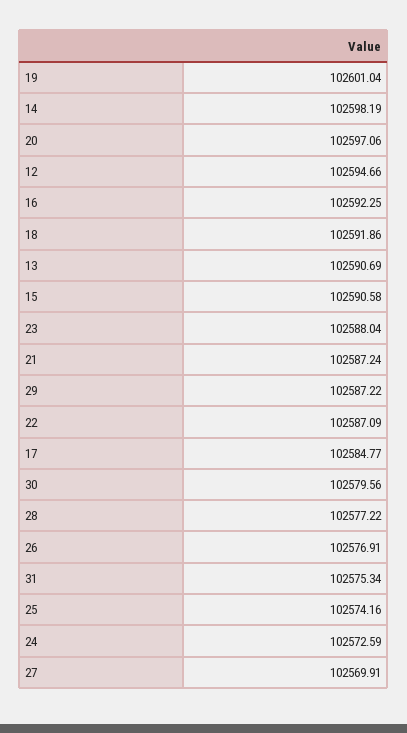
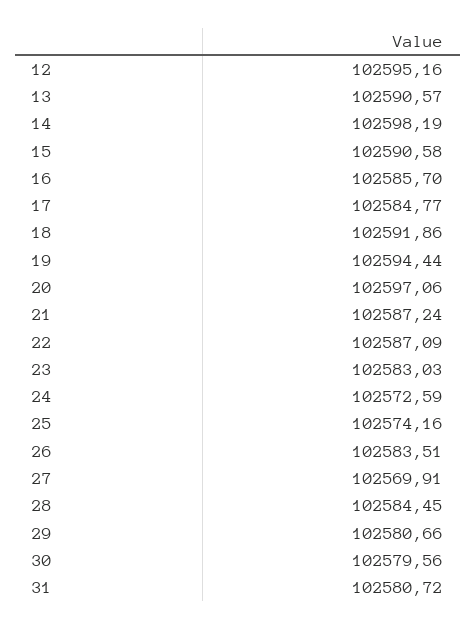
  {
-   "19": 102601.04,
+   "19": 102594.44,
    "14": 102598.19,
    "20": 102597.06,
-   "12": 102594.66,
+   "12": 102595.16,
-   "16": 102592.25,
+   "16": 102585.7,
    "18": 102591.86,
-   "13": 102590.69,
+   "13": 102590.57,
    "15": 102590.58,
-   "23": 102588.04,
+   "23": 102583.03,
    "21": 102587.24,
-   "29": 102587.22,
+   "29": 102580.66,
    "22": 102587.09,
    "17": 102584.77,
    "30": 102579.56,
-   "28": 102577.22,
+   "28": 102584.45,
-   "26": 102576.91,
+   "26": 102583.51,
-   "31": 102575.34,
+   "31": 102580.72,
    "25": 102574.16,
    "24": 102572.59,
    "27": 102569.91
  }

